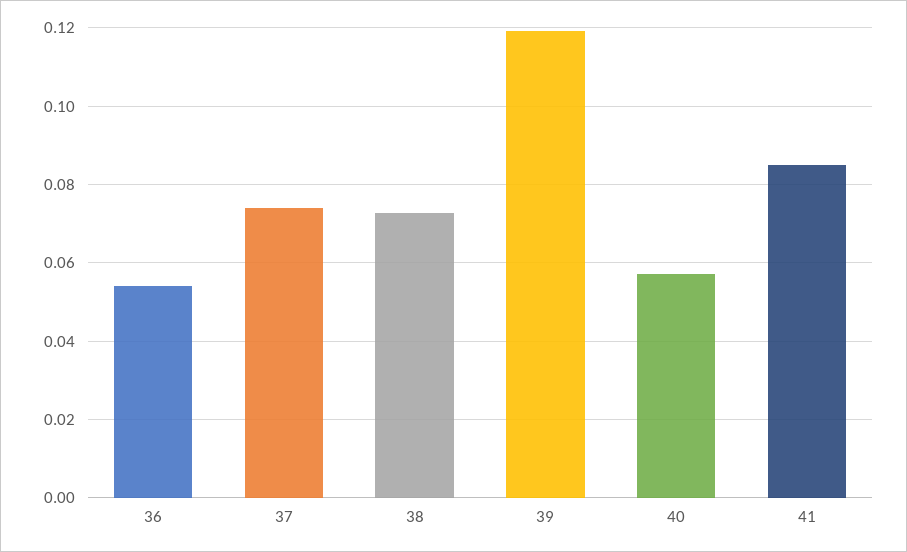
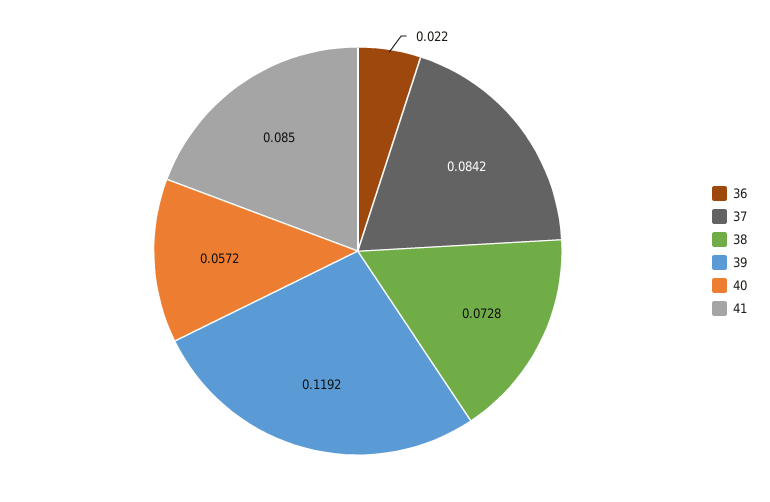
  {
-   "36": 0.054,
+   "36": 0.022,
-   "37": 0.074,
+   "37": 0.0842,
    "38": 0.0728,
    "39": 0.1192,
    "40": 0.0572,
    "41": 0.085
  }

